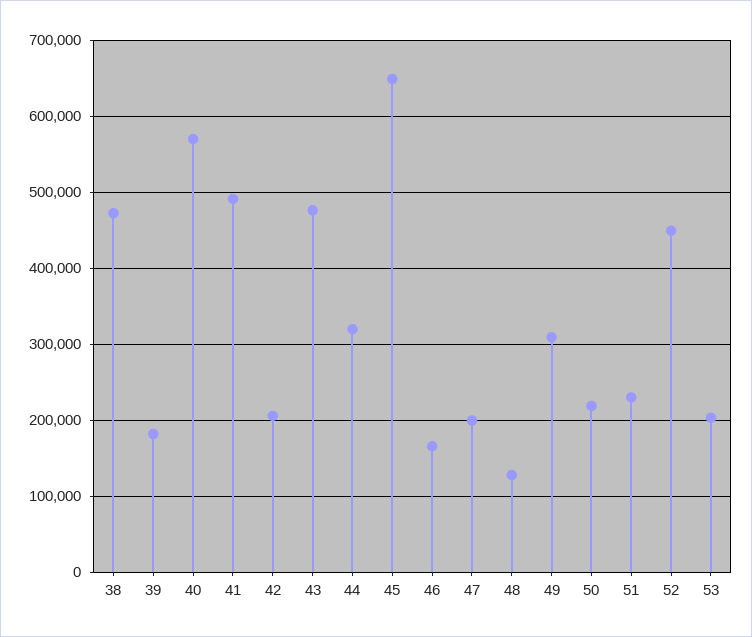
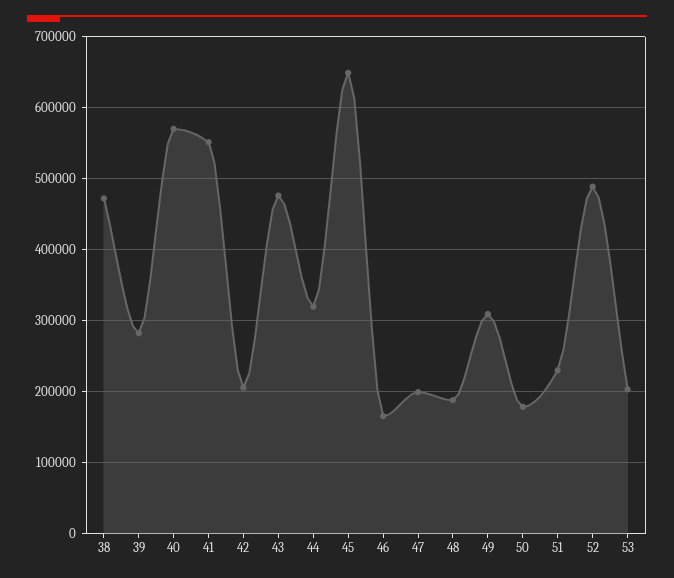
  {
    "38": 470000,
-   "39": 180000,
+   "39": 280000,
    "40": 570000,
-   "41": 490000,
+   "41": 550000,
    "42": 210000,
    "43": 480000,
    "44": 320000,
    "45": 650000,
    "46": 170000,
    "47": 200000,
-   "48": 130000,
+   "48": 190000,
    "49": 310000,
-   "50": 220000,
+   "50": 180000,
    "51": 230000,
-   "52": 450000,
+   "52": 490000,
    "53": 200000
  }

